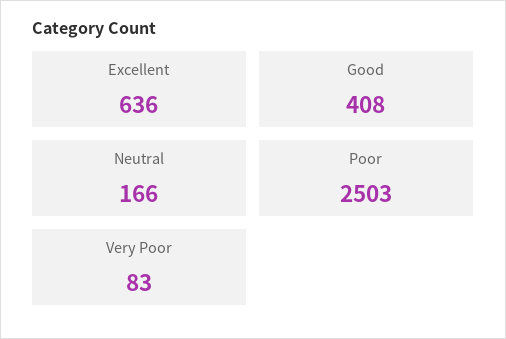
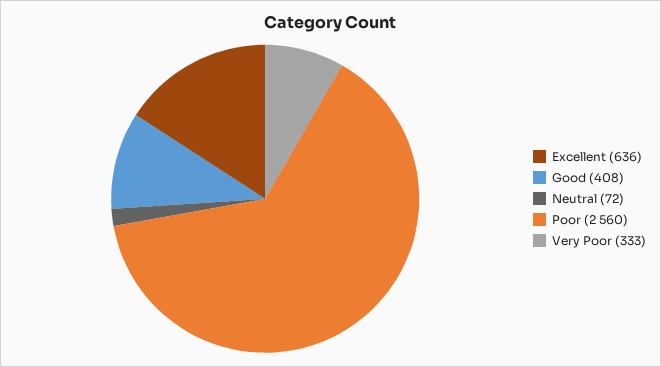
  {
    "Excellent": 636,
    "Good": 408,
-   "Neutral": 166,
+   "Neutral": 72,
-   "Poor": 2503,
+   "Poor": 2560,
-   "Very Poor": 83
+   "Very Poor": 333
  }

